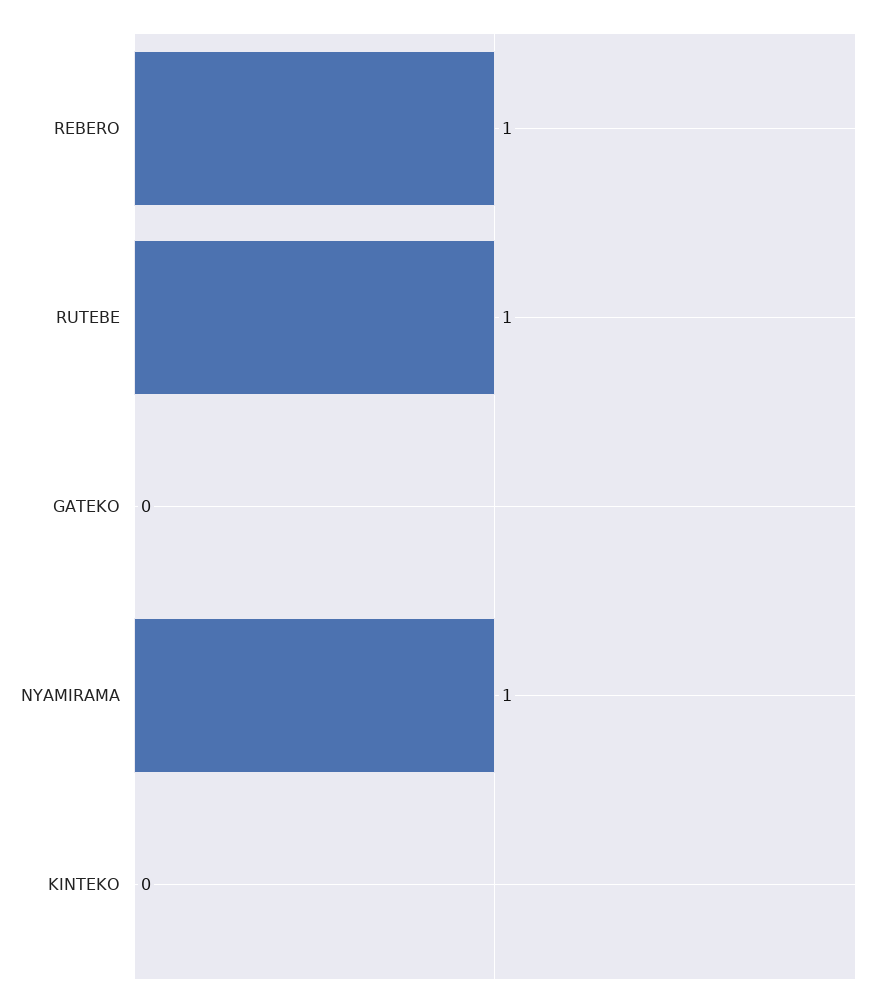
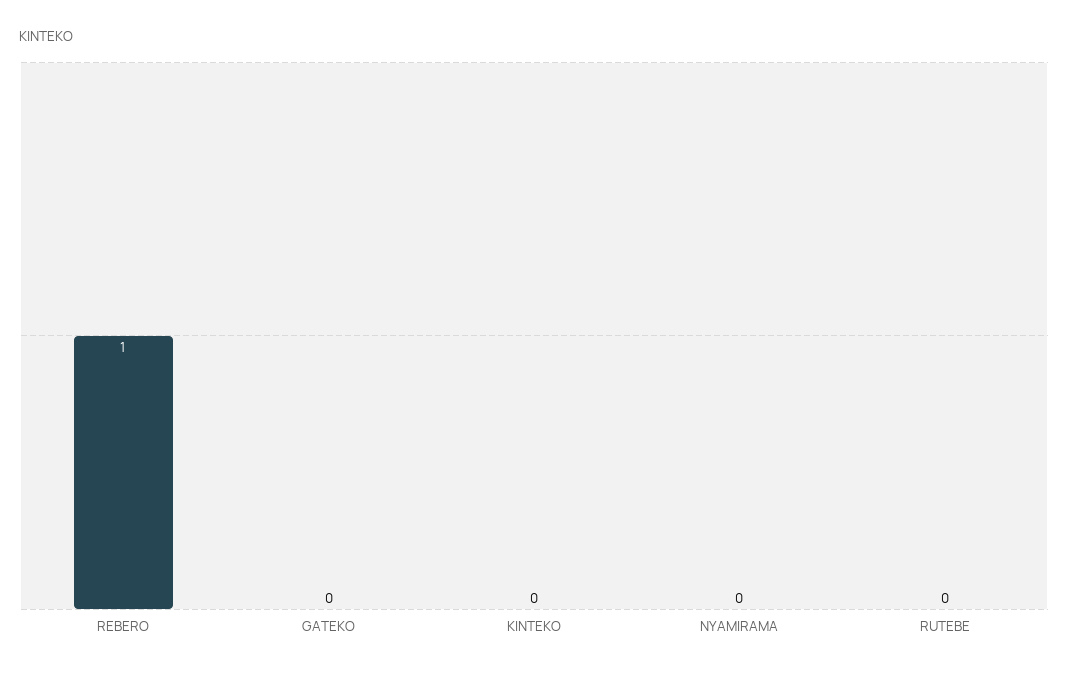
  {
    "REBERO": 1,
-   "RUTEBE": 1,
+   "RUTEBE": 0,
    "GATEKO": 0,
-   "NYAMIRAMA": 1,
+   "NYAMIRAMA": 0,
    "KINTEKO": 0
  }

